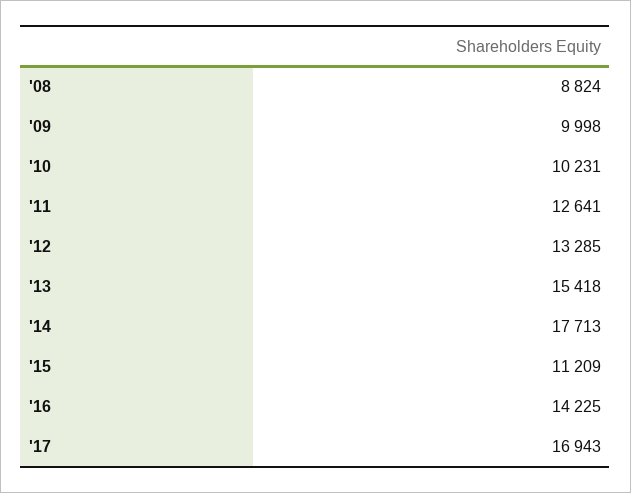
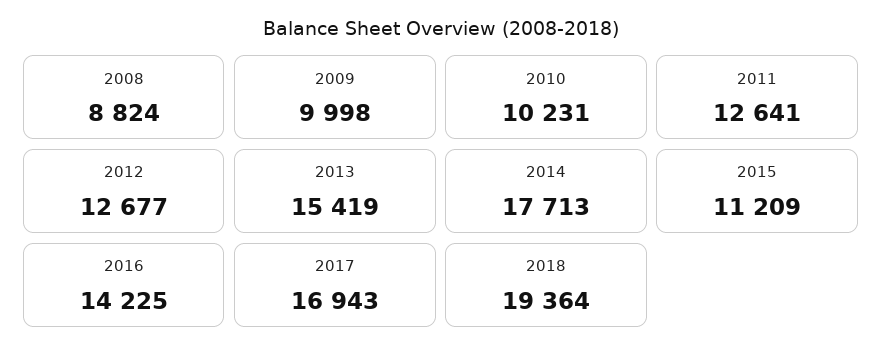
  {
    "'08": 8824,
    "'09": 9998,
    "'10": 10231,
    "'11": 12641,
-   "'12": 13285,
+   "'12": 12677,
-   "'13": 15418,
+   "'13": 15419,
    "'14": 17713,
    "'15": 11209,
    "'16": 14225,
-   "'17": 16943
+   "'17": 16943,
+   "2018": 19364
  }

